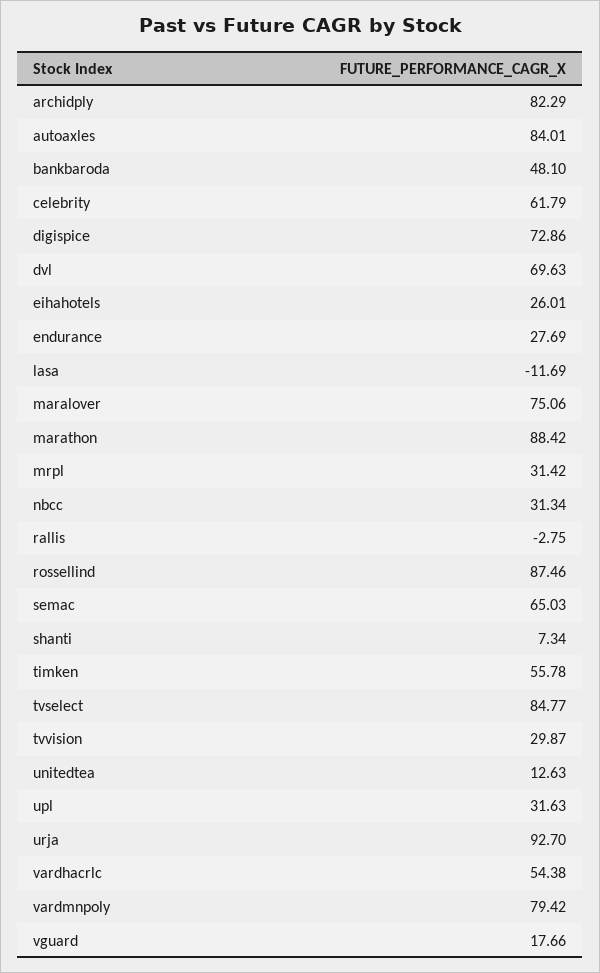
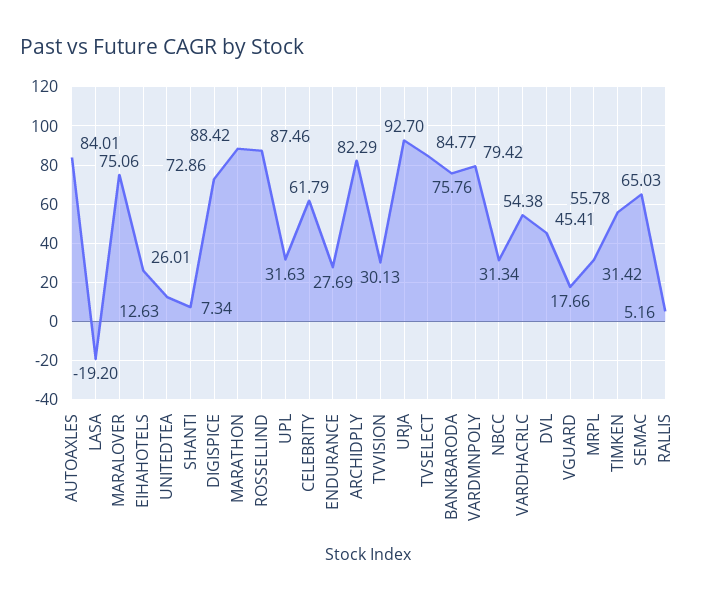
  {
    "archidply": 82.29,
    "autoaxles": 84.01,
-   "bankbaroda": 48.1,
+   "bankbaroda": 75.76,
    "celebrity": 61.79,
    "digispice": 72.86,
-   "dvl": 69.63,
+   "dvl": 45.41,
    "eihahotels": 26.01,
    "endurance": 27.69,
-   "lasa": -11.69,
+   "lasa": -19.2,
    "maralover": 75.06,
    "marathon": 88.42,
    "mrpl": 31.42,
    "nbcc": 31.34,
-   "rallis": -2.75,
+   "rallis": 5.16,
    "rossellind": 87.46,
    "semac": 65.03,
    "shanti": 7.34,
    "timken": 55.78,
    "tvselect": 84.77,
-   "tvvision": 29.87,
+   "tvvision": 30.13,
    "unitedtea": 12.63,
    "upl": 31.63,
    "urja": 92.7,
    "vardhacrlc": 54.38,
    "vardmnpoly": 79.42,
    "vguard": 17.66
  }

